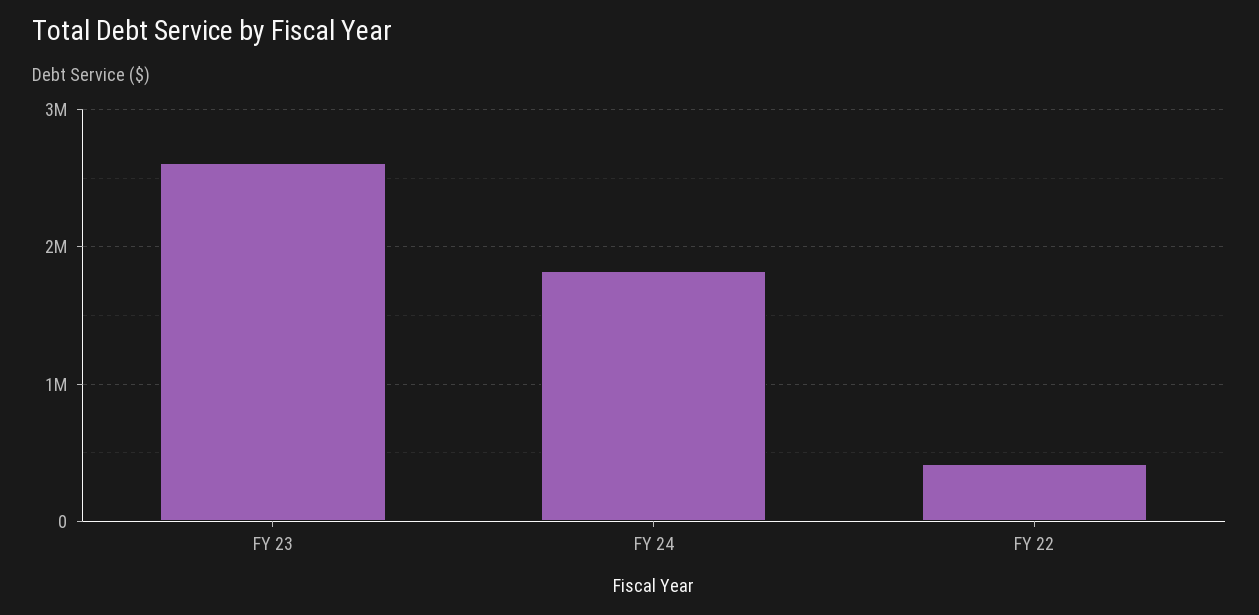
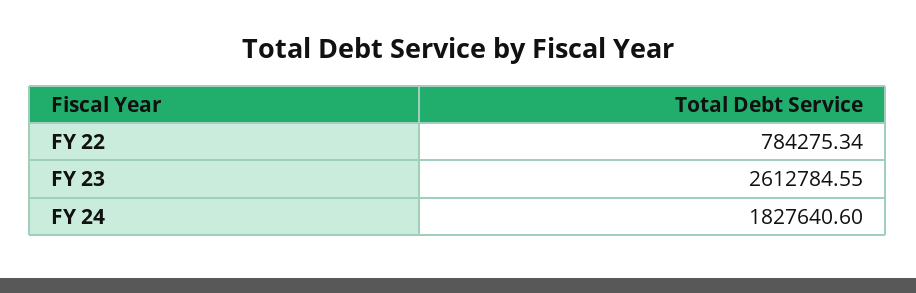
  {
    "FY 23": 2612784.55,
    "FY 24": 1827640.6,
-   "FY 22": 400000
+   "FY 22": 784275.34
  }

